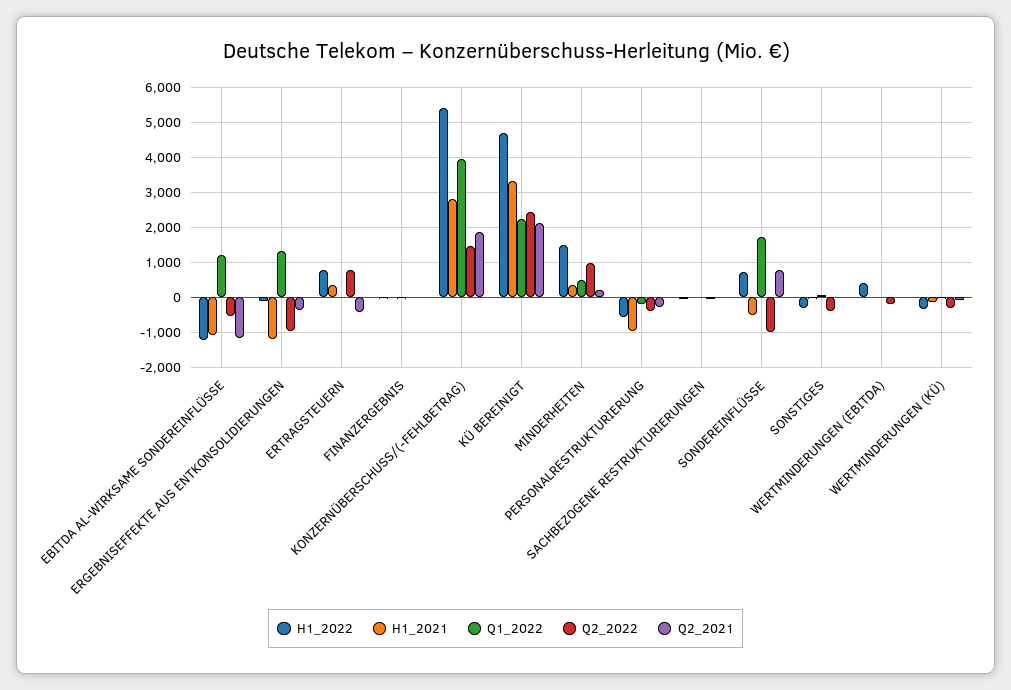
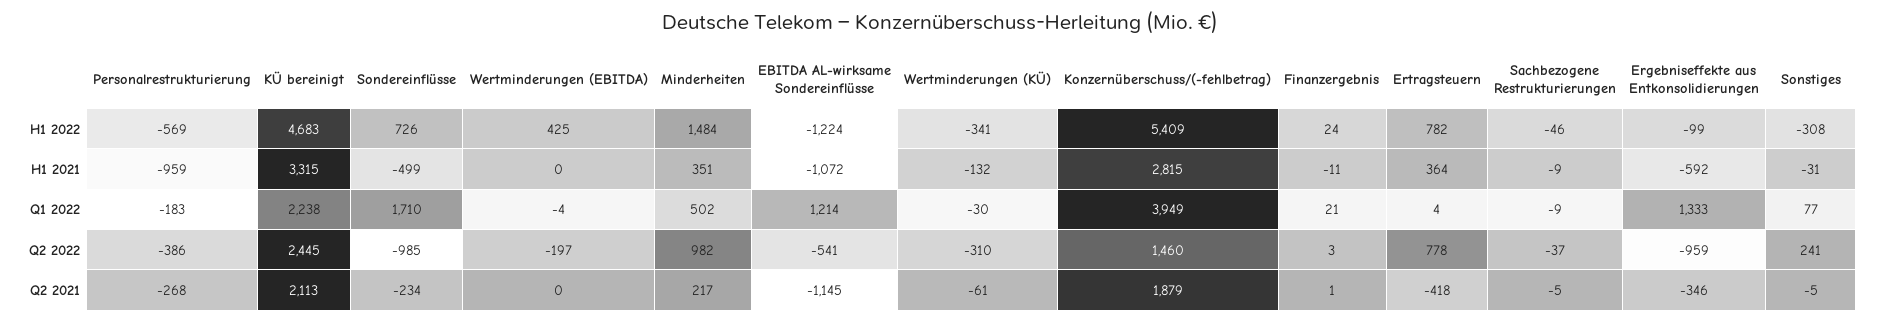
  {
    "H1_2022": {
      "EBITDA AL-WIRKSAME SONDEREINFLÜSSE": -1224,
      "ERGEBNISEFFEKTE AUS ENTKONSOLIDIERUNGEN": -99,
      "ERTRAGSTEUERN": 782,
      "FINANZERGEBNIS": 24,
      "KONZERNÜBERSCHUSS/(-FEHLBETRAG)": 5409,
      "KÜ BEREINIGT": 4683,
      "MINDERHEITEN": 1484,
      "PERSONALRESTRUKTURIERUNG": -569,
      "SACHBEZOGENE RESTRUKTURIERUNGEN": -46,
      "SONDEREINFLÜSSE": 726,
      "SONSTIGES": -308,
      "WERTMINDERUNGEN (EBITDA)": 425,
      "WERTMINDERUNGEN (KÜ)": -341
    },
    "H1_2021": {
      "EBITDA AL-WIRKSAME SONDEREINFLÜSSE": -1072,
-     "ERGEBNISEFFEKTE AUS ENTKONSOLIDIERUNGEN": -1200,
+     "ERGEBNISEFFEKTE AUS ENTKONSOLIDIERUNGEN": -592,
      "ERTRAGSTEUERN": 364,
      "FINANZERGEBNIS": -11,
      "KONZERNÜBERSCHUSS/(-FEHLBETRAG)": 2815,
      "KÜ BEREINIGT": 3315,
      "MINDERHEITEN": 351,
      "PERSONALRESTRUKTURIERUNG": -959,
      "SACHBEZOGENE RESTRUKTURIERUNGEN": -9,
      "SONDEREINFLÜSSE": -499,
      "SONSTIGES": -31,
      "WERTMINDERUNGEN (EBITDA)": 0,
      "WERTMINDERUNGEN (KÜ)": -132
    },
    "Q1_2022": {
      "EBITDA AL-WIRKSAME SONDEREINFLÜSSE": 1214,
      "ERGEBNISEFFEKTE AUS ENTKONSOLIDIERUNGEN": 1333,
      "ERTRAGSTEUERN": 4,
      "FINANZERGEBNIS": 21,
      "KONZERNÜBERSCHUSS/(-FEHLBETRAG)": 3949,
      "KÜ BEREINIGT": 2238,
      "MINDERHEITEN": 502,
      "PERSONALRESTRUKTURIERUNG": -183,
      "SACHBEZOGENE RESTRUKTURIERUNGEN": -9,
      "SONDEREINFLÜSSE": 1710,
      "SONSTIGES": 77,
      "WERTMINDERUNGEN (EBITDA)": -4,
      "WERTMINDERUNGEN (KÜ)": -30
    },
    "Q2_2022": {
      "EBITDA AL-WIRKSAME SONDEREINFLÜSSE": -541,
      "ERGEBNISEFFEKTE AUS ENTKONSOLIDIERUNGEN": -959,
      "ERTRAGSTEUERN": 778,
      "FINANZERGEBNIS": 3,
      "KONZERNÜBERSCHUSS/(-FEHLBETRAG)": 1460,
      "KÜ BEREINIGT": 2445,
      "MINDERHEITEN": 982,
      "PERSONALRESTRUKTURIERUNG": -386,
      "SACHBEZOGENE RESTRUKTURIERUNGEN": -37,
      "SONDEREINFLÜSSE": -985,
-     "SONSTIGES": -400,
+     "SONSTIGES": 241,
      "WERTMINDERUNGEN (EBITDA)": -197,
      "WERTMINDERUNGEN (KÜ)": -310
    },
    "Q2_2021": {
      "EBITDA AL-WIRKSAME SONDEREINFLÜSSE": -1145,
      "ERGEBNISEFFEKTE AUS ENTKONSOLIDIERUNGEN": -346,
      "ERTRAGSTEUERN": -418,
      "FINANZERGEBNIS": 1,
      "KONZERNÜBERSCHUSS/(-FEHLBETRAG)": 1879,
      "KÜ BEREINIGT": 2113,
      "MINDERHEITEN": 217,
      "PERSONALRESTRUKTURIERUNG": -268,
      "SACHBEZOGENE RESTRUKTURIERUNGEN": -5,
-     "SONDEREINFLÜSSE": 800,
+     "SONDEREINFLÜSSE": -234,
      "SONSTIGES": -5,
      "WERTMINDERUNGEN (EBITDA)": 0,
      "WERTMINDERUNGEN (KÜ)": -61
    }
  }

